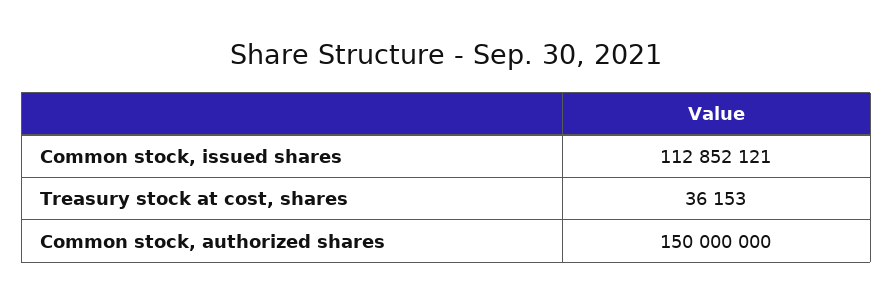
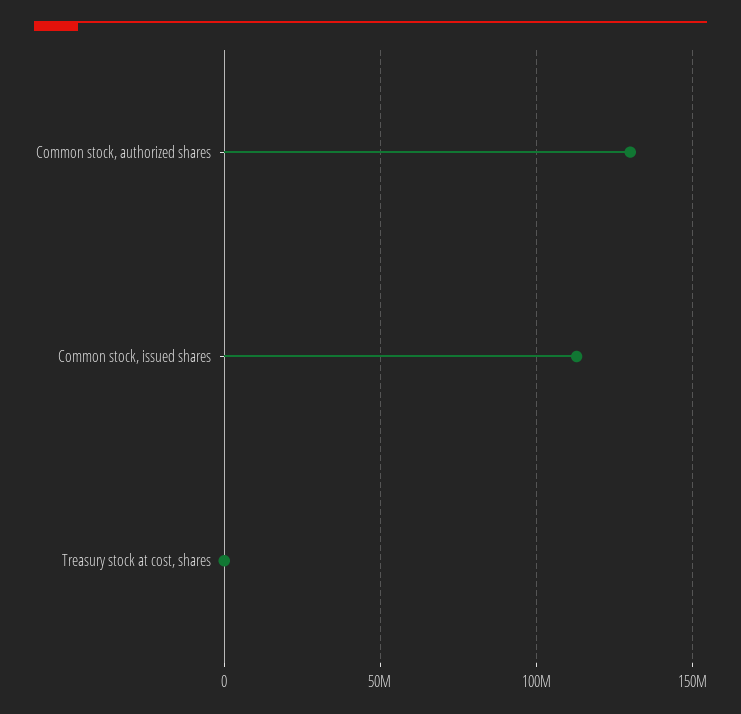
  {
    "Common stock, issued shares": 112852121,
    "Treasury stock at cost, shares": 36153,
-   "Common stock, authorized shares": 150000000
+   "Common stock, authorized shares": 130000000
  }

